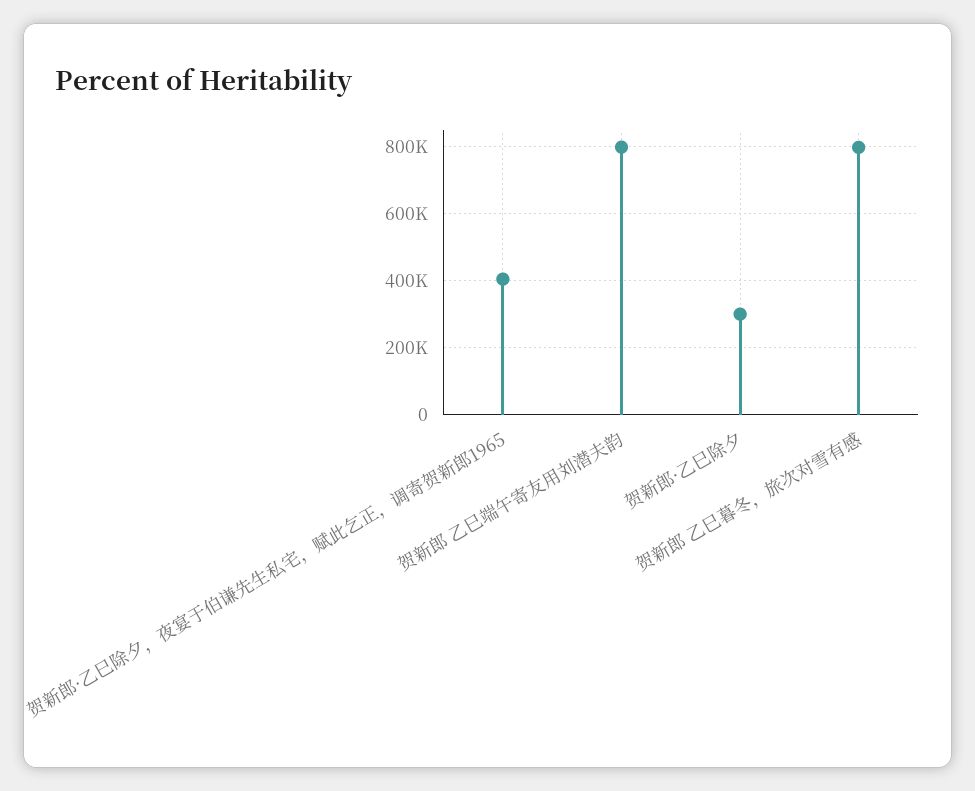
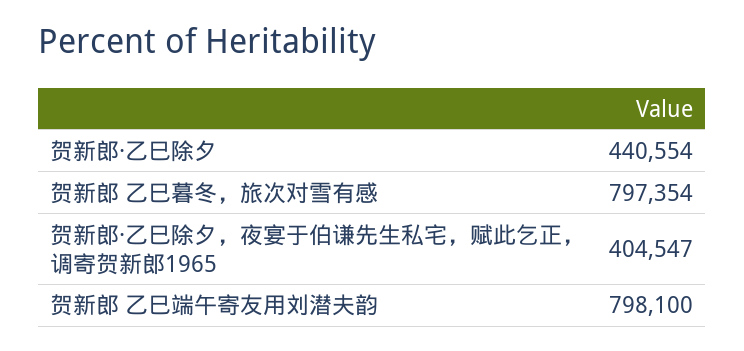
  {
    "贺新郎·乙巳除夕，夜宴于伯谦先生私宅，赋此乞正，调寄贺新郎1965": 404547,
    "贺新郎 乙巳端午寄友用刘潜夫韵": 798100,
-   "贺新郎·乙巳除夕": 300000,
+   "贺新郎·乙巳除夕": 440554,
    "贺新郎 乙巳暮冬，旅次对雪有感": 797354
  }

